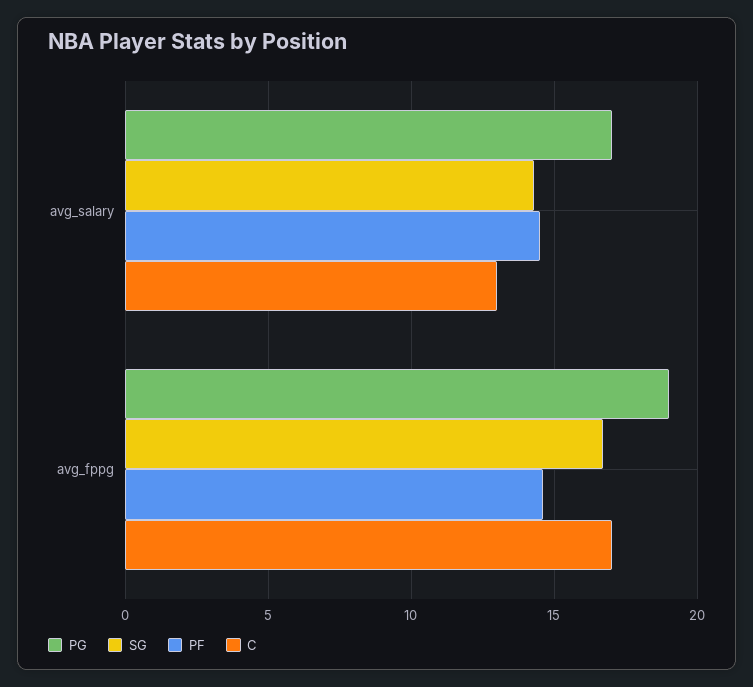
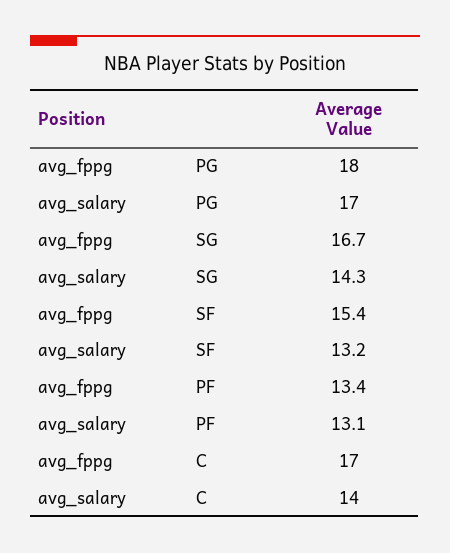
  {
    "PG": {
      "avg_salary": 17,
-     "avg_fppg": 19
+     "avg_fppg": 18
    },
    "SG": {
      "avg_salary": 14.3,
      "avg_fppg": 16.7
    },
    "PF": {
-     "avg_salary": 14.5,
+     "avg_salary": 13.1,
-     "avg_fppg": 14.5
+     "avg_fppg": 13.4
    },
    "C": {
-     "avg_salary": 13,
+     "avg_salary": 14,
      "avg_fppg": 17
-   }
+   },
+   "SF": {
+     "avg_fppg": 15.4,
+     "avg_salary": 13.2
+   }
  }

